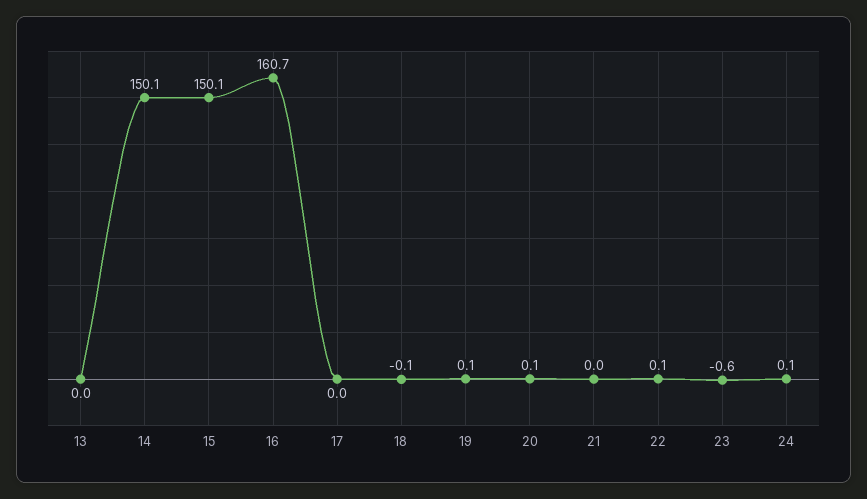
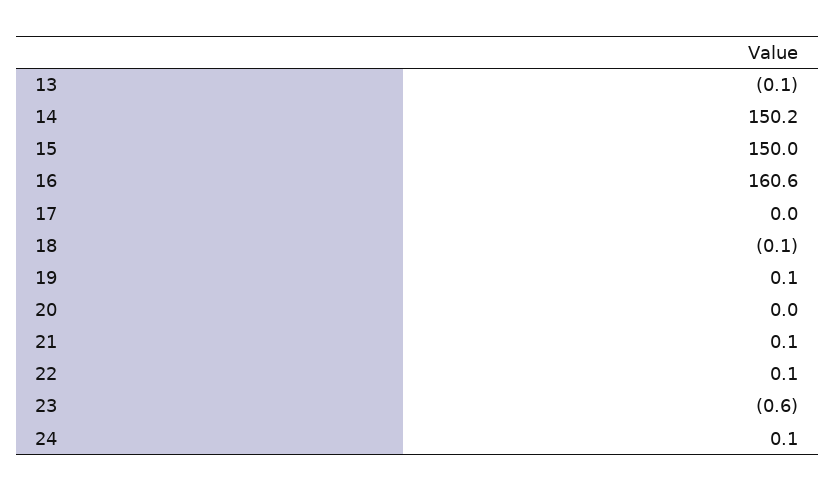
  {
-   "13": 0,
+   "13": -0.1,
-   "14": 150.1,
+   "14": 150.2,
-   "15": 150.1,
+   "15": 150,
-   "16": 160.7,
+   "16": 160.6,
    "17": 0,
    "18": -0.1,
    "19": 0.1,
-   "20": 0.1,
+   "20": 0,
-   "21": 0,
+   "21": 0.1,
    "22": 0.1,
    "23": -0.6,
    "24": 0.1
  }

